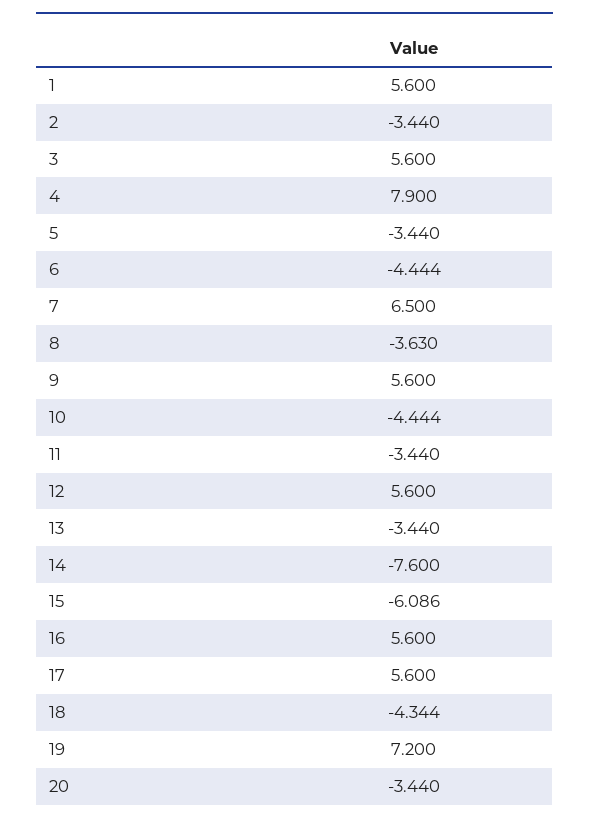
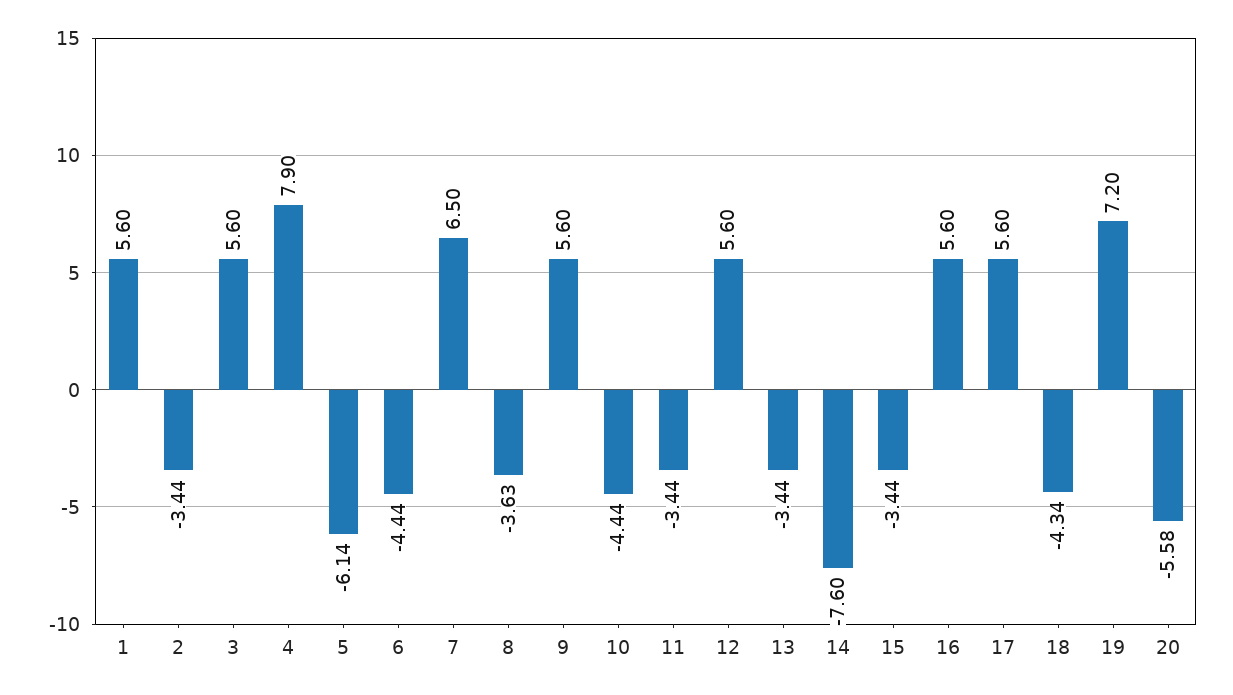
  {
    "1": 5.6,
    "2": -3.44,
    "3": 5.6,
    "4": 7.9,
-   "5": -3.44,
+   "5": -6.14,
    "6": -4.444,
    "7": 6.5,
    "8": -3.63,
    "9": 5.6,
    "10": -4.444,
    "11": -3.44,
    "12": 5.6,
    "13": -3.44,
    "14": -7.6,
-   "15": -6.086,
+   "15": -3.44,
    "16": 5.6,
    "17": 5.6,
    "18": -4.344,
    "19": 7.2,
-   "20": -3.44
+   "20": -5.58
  }

